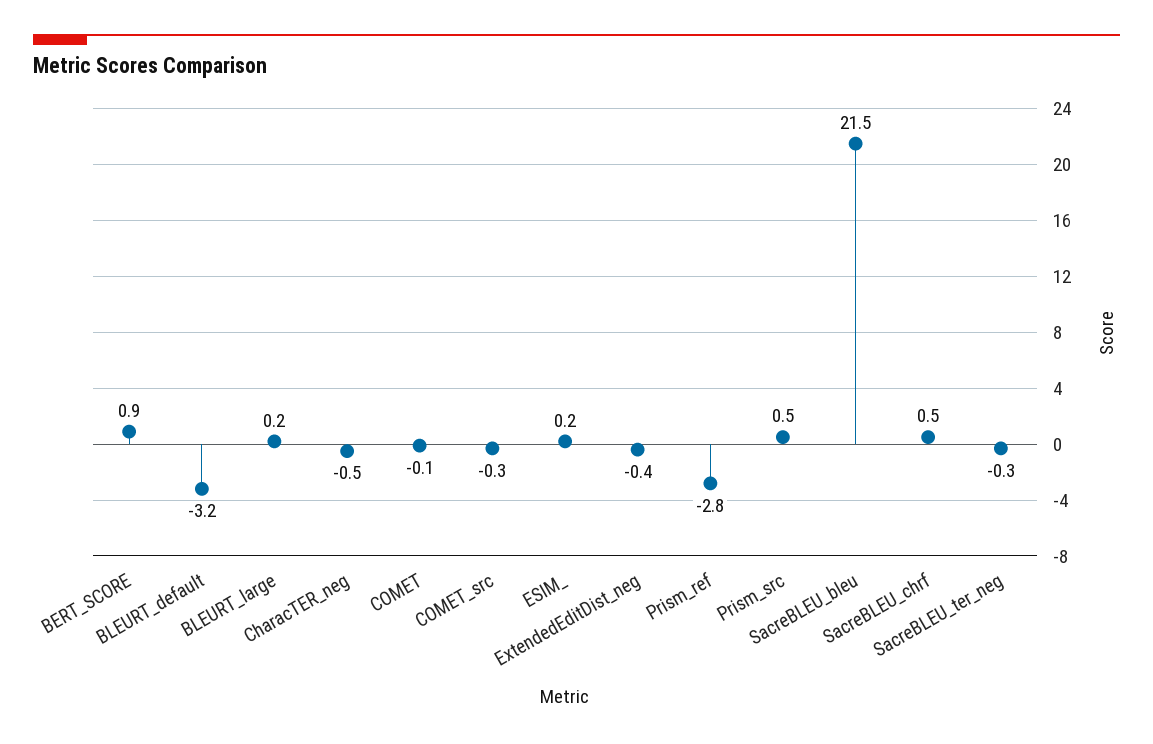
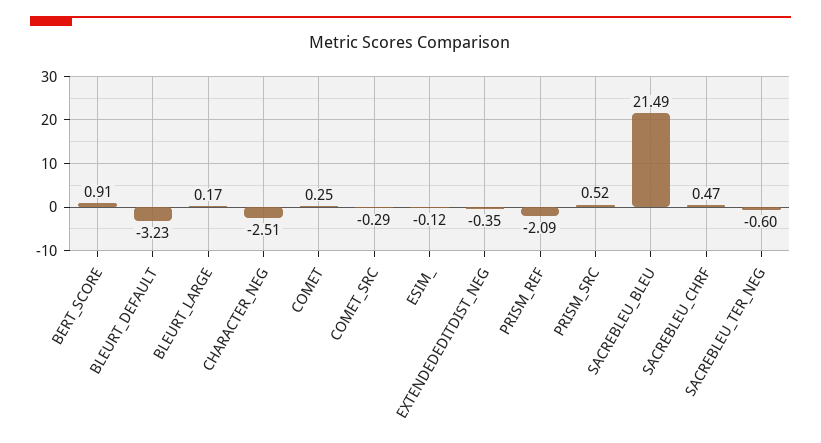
  {
    "BERT_SCORE": 0.91,
    "BLEURT_default": -3.23,
    "BLEURT_large": 0.17,
-   "CharacTER_neg": -0.5,
+   "CharacTER_neg": -2.51,
-   "COMET": -0.1,
+   "COMET": 0.25,
    "COMET_src": -0.29,
-   "ESIM_": 0.2,
+   "ESIM_": -0.12,
    "ExtendedEditDist_neg": -0.35,
-   "Prism_ref": -2.8,
+   "Prism_ref": -2.09,
    "Prism_src": 0.52,
    "SacreBLEU_bleu": 21.49,
    "SacreBLEU_chrf": 0.47,
-   "SacreBLEU_ter_neg": -0.3
+   "SacreBLEU_ter_neg": -0.6
  }

